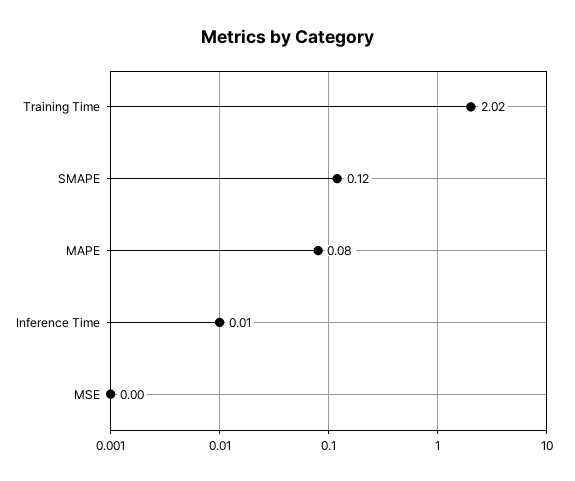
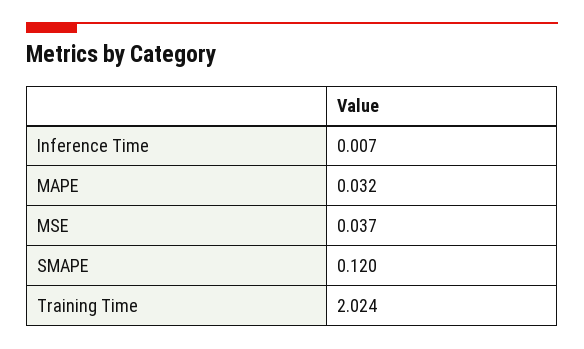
  {
    "Training Time": 2.024,
    "SMAPE": 0.12,
-   "MAPE": 0.08,
+   "MAPE": 0.032,
    "Inference Time": 0.007,
-   "MSE": 0
+   "MSE": 0.037
  }

